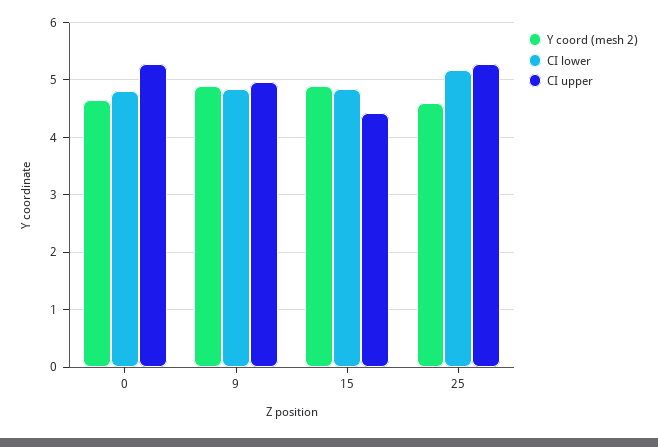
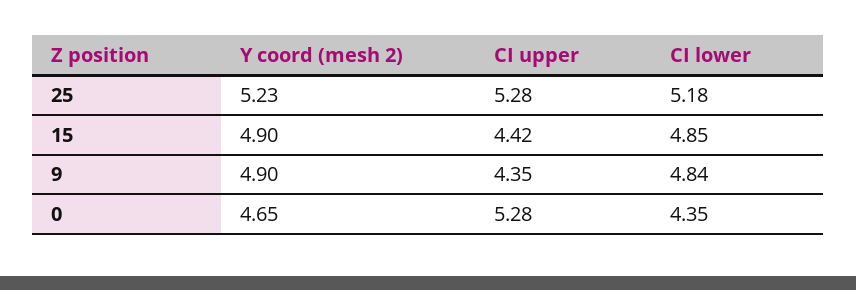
  {
    "Y coord (mesh 2)": {
      "0": 4.65,
      "9": 4.9,
      "15": 4.9,
-     "25": 4.6
+     "25": 5.23
    },
    "CI lower": {
-     "0": 4.8,
+     "0": 4.35,
      "9": 4.84,
      "15": 4.85,
      "25": 5.18
    },
    "CI upper": {
      "0": 5.28,
-     "9": 5,
+     "9": 4.35,
      "15": 4.42,
      "25": 5.28
    }
  }

